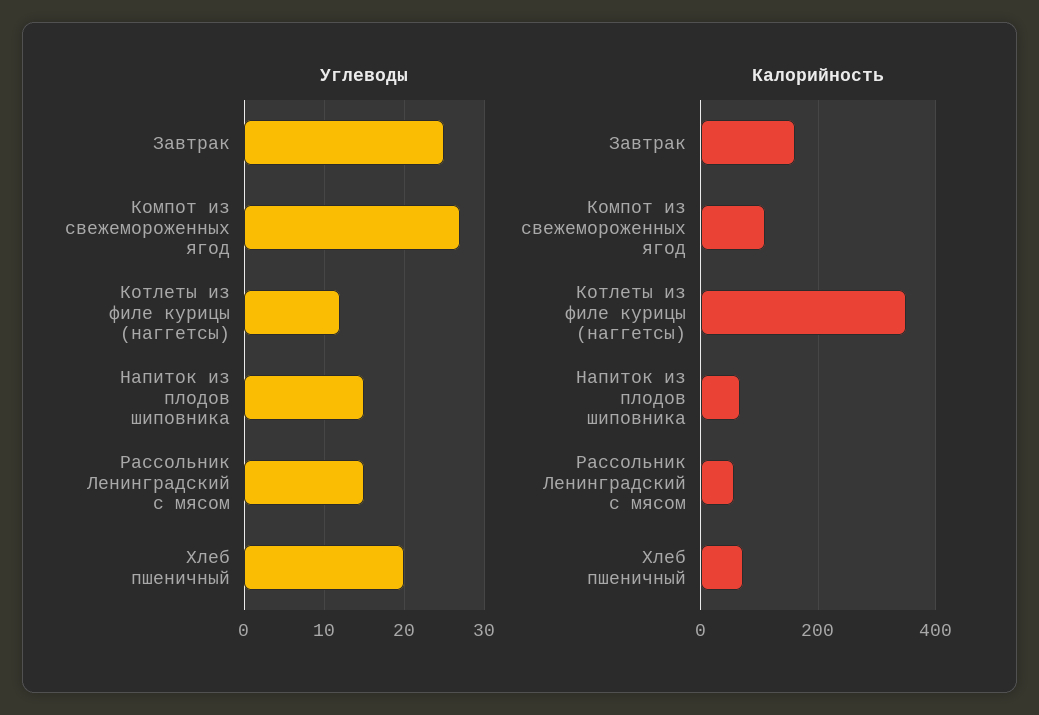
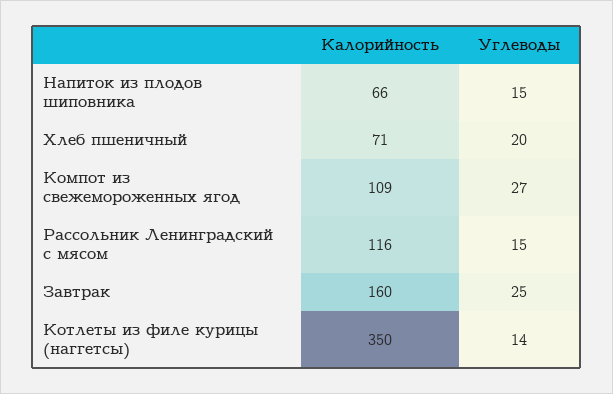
  {
    "Углеводы": {
      "Завтрак": 25,
      "Компот из свежемороженных ягод": 27,
-     "Котлеты из филе курицы (наггетсы)": 12,
+     "Котлеты из филе курицы (наггетсы)": 14,
      "Напиток из плодов шиповника": 15,
      "Рассольник Ленинградский с мясом": 15,
      "Хлеб пшеничный": 20
    },
    "Калорийность": {
      "Завтрак": 160,
      "Компот из свежемороженных ягод": 109,
      "Котлеты из филе курицы (наггетсы)": 350,
      "Напиток из плодов шиповника": 66,
-     "Рассольник Ленинградский с мясом": 60,
+     "Рассольник Ленинградский с мясом": 116,
      "Хлеб пшеничный": 71
    }
  }

